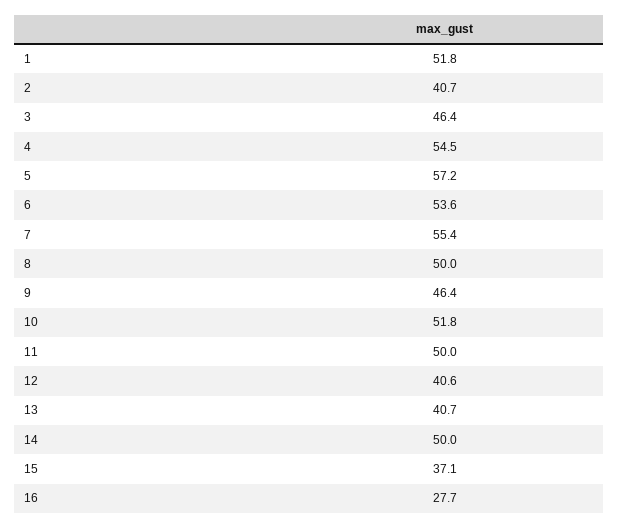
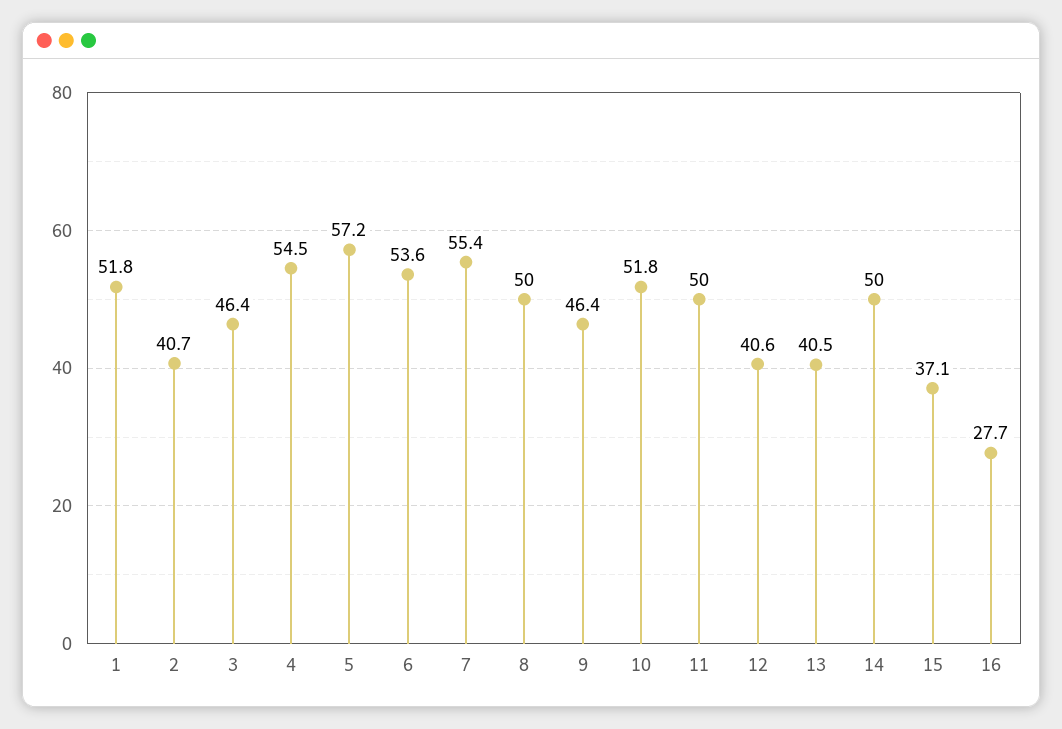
  {
    "1": 51.8,
    "2": 40.7,
    "3": 46.4,
    "4": 54.5,
    "5": 57.2,
    "6": 53.6,
    "7": 55.4,
    "8": 50,
    "9": 46.4,
    "10": 51.8,
    "11": 50,
    "12": 40.6,
-   "13": 40.7,
+   "13": 40.5,
    "14": 50,
    "15": 37.1,
    "16": 27.7
  }

